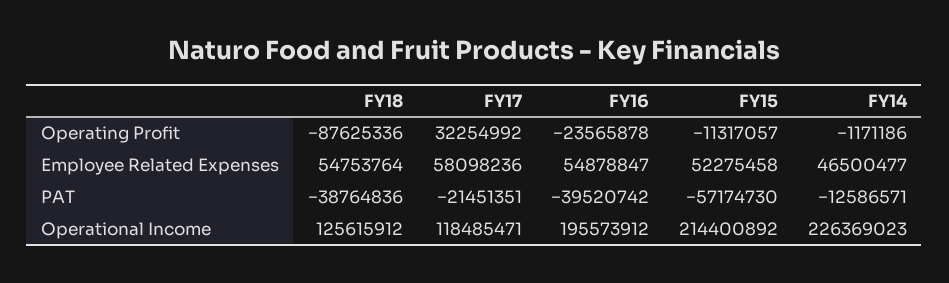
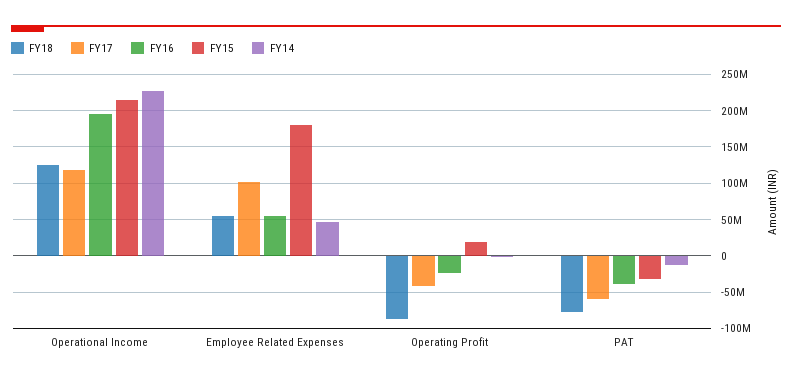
  {
    "FY18": {
      "Operating Profit": -87625336,
      "Employee Related Expenses": 54753764,
-     "PAT": -38764836,
+     "PAT": -80000000,
      "Operational Income": 125615912
    },
    "FY17": {
-     "Operating Profit": 32254992,
+     "Operating Profit": -40000000,
-     "Employee Related Expenses": 58098236,
+     "Employee Related Expenses": 100000000,
-     "PAT": -21451351,
+     "PAT": -60000000,
      "Operational Income": 118485471
    },
    "FY16": {
      "Operating Profit": -23565878,
      "Employee Related Expenses": 54878847,
      "PAT": -39520742,
      "Operational Income": 195573912
    },
    "FY15": {
-     "Operating Profit": -11317057,
+     "Operating Profit": 20000000,
-     "Employee Related Expenses": 52275458,
+     "Employee Related Expenses": 180000000,
-     "PAT": -57174730,
+     "PAT": -30000000,
      "Operational Income": 214400892
    },
    "FY14": {
      "Operating Profit": -1171186,
      "Employee Related Expenses": 46500477,
      "PAT": -12586571,
      "Operational Income": 226369023
    }
  }

